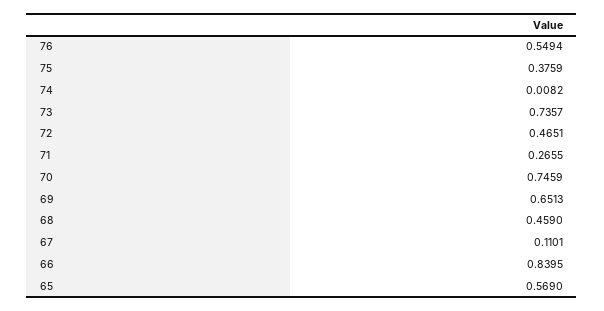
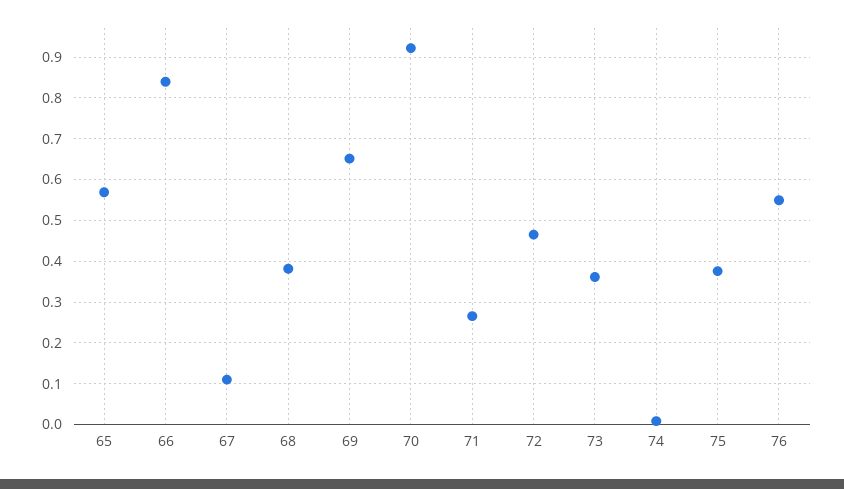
  {
    "76": 0.5494,
    "75": 0.3759,
    "74": 0.0082,
-   "73": 0.7357,
+   "73": 0.36,
    "72": 0.4651,
    "71": 0.2655,
-   "70": 0.7459,
+   "70": 0.92,
    "69": 0.6513,
-   "68": 0.459,
+   "68": 0.38,
    "67": 0.1101,
    "66": 0.8395,
    "65": 0.569
  }

